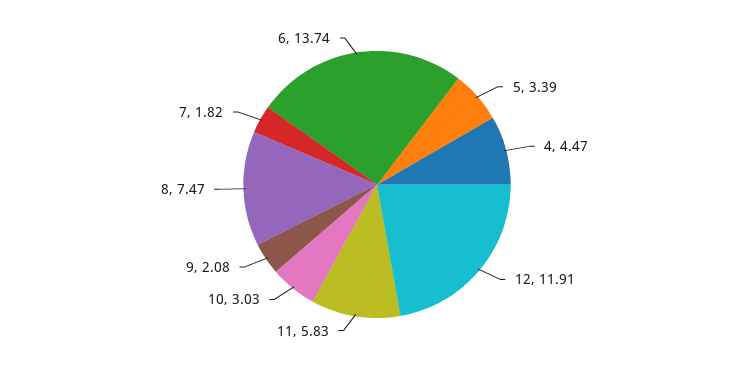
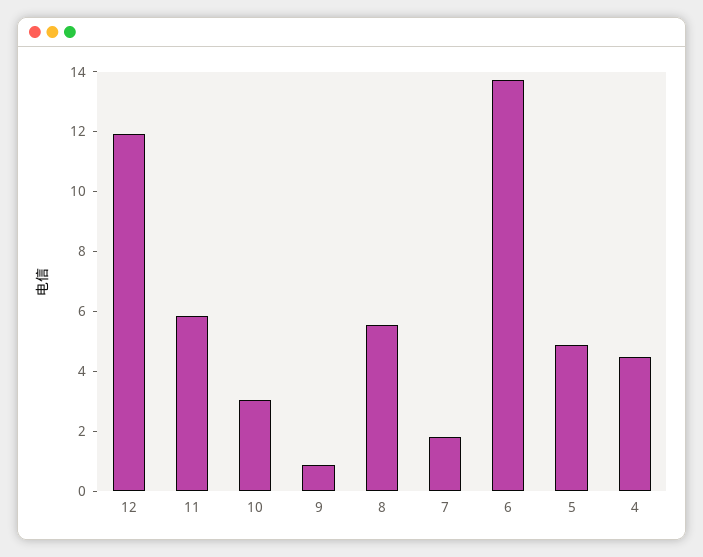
  {
-   "5": 3.39,
+   "5": 5,
    "4": 4.47,
    "12": 11.91,
    "11": 5.83,
    "10": 3.03,
-   "9": 2.08,
+   "9": 1,
-   "8": 7.47,
+   "8": 5.5,
    "7": 1.82,
    "6": 13.74
  }

